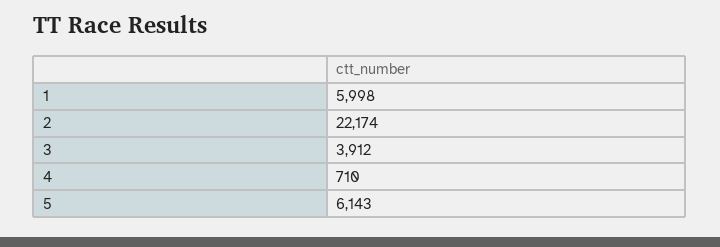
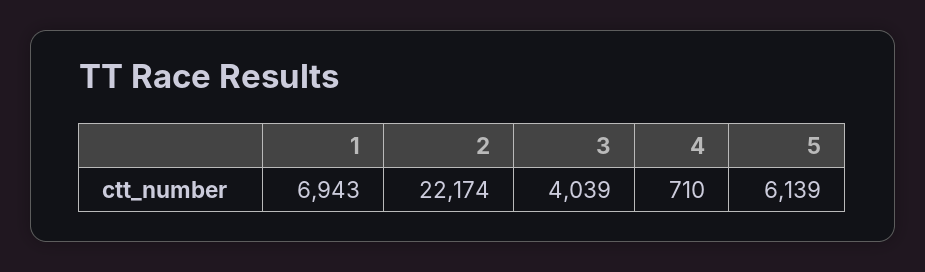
  {
-   "1": 5998,
+   "1": 6943,
    "2": 22174,
-   "3": 3912,
+   "3": 4039,
    "4": 710,
-   "5": 6143
+   "5": 6139
  }

